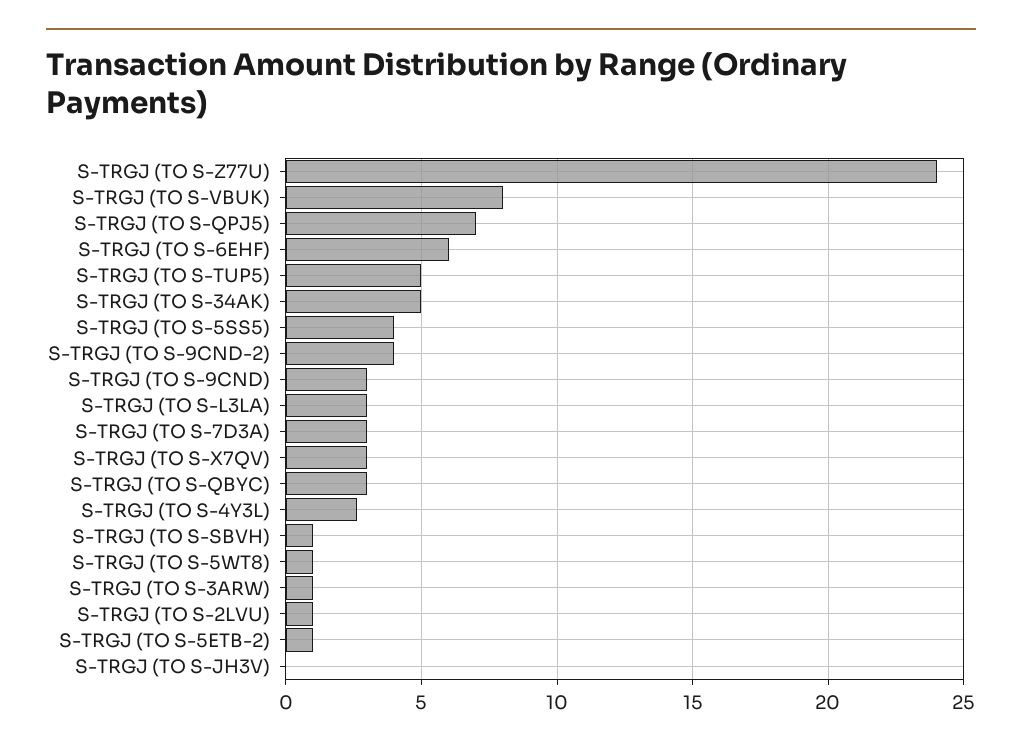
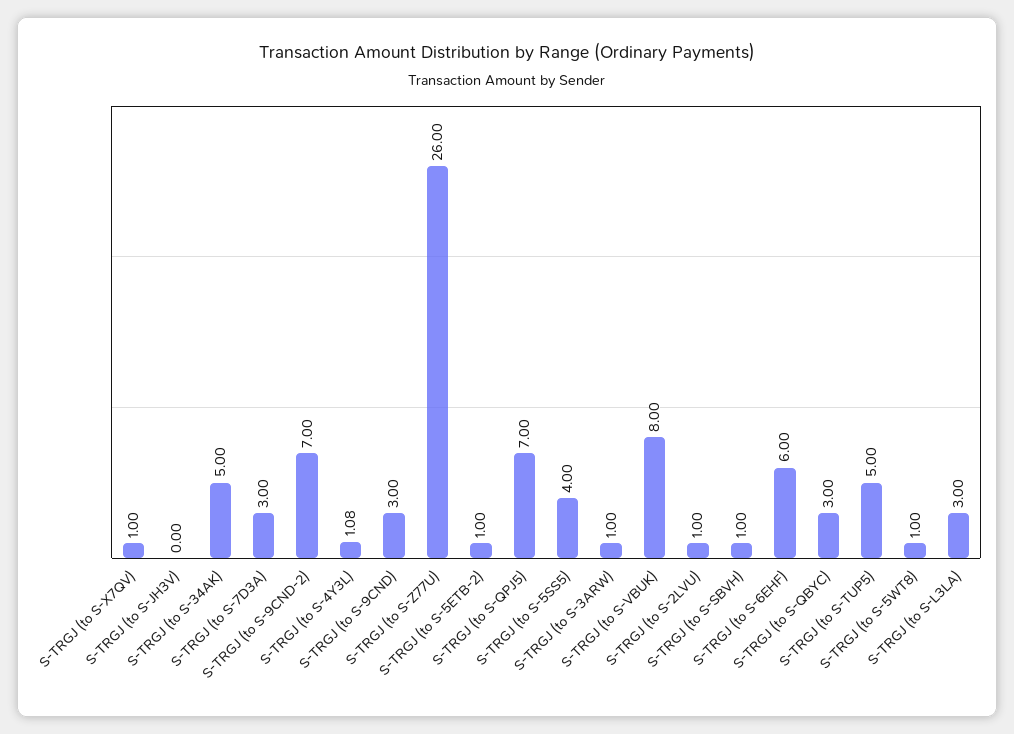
  {
-   "S-TRGJ (TO S-Z77U)": 24,
+   "S-TRGJ (TO S-Z77U)": 26,
    "S-TRGJ (TO S-VBUK)": 8,
    "S-TRGJ (TO S-QPJ5)": 7,
    "S-TRGJ (TO S-6EHF)": 6,
    "S-TRGJ (TO S-TUP5)": 5,
    "S-TRGJ (TO S-34AK)": 5,
    "S-TRGJ (TO S-5SS5)": 4,
-   "S-TRGJ (TO S-9CND-2)": 4,
+   "S-TRGJ (TO S-9CND-2)": 7,
    "S-TRGJ (TO S-9CND)": 3,
    "S-TRGJ (TO S-L3LA)": 3,
    "S-TRGJ (TO S-7D3A)": 3,
-   "S-TRGJ (TO S-X7QV)": 3,
+   "S-TRGJ (TO S-X7QV)": 1,
    "S-TRGJ (TO S-QBYC)": 3,
-   "S-TRGJ (TO S-4Y3L)": 2.5,
+   "S-TRGJ (TO S-4Y3L)": 1.08,
    "S-TRGJ (TO S-SBVH)": 1,
    "S-TRGJ (TO S-5WT8)": 1,
    "S-TRGJ (TO S-3ARW)": 1,
    "S-TRGJ (TO S-2LVU)": 1,
    "S-TRGJ (TO S-5ETB-2)": 1,
    "S-TRGJ (TO S-JH3V)": 0
  }

